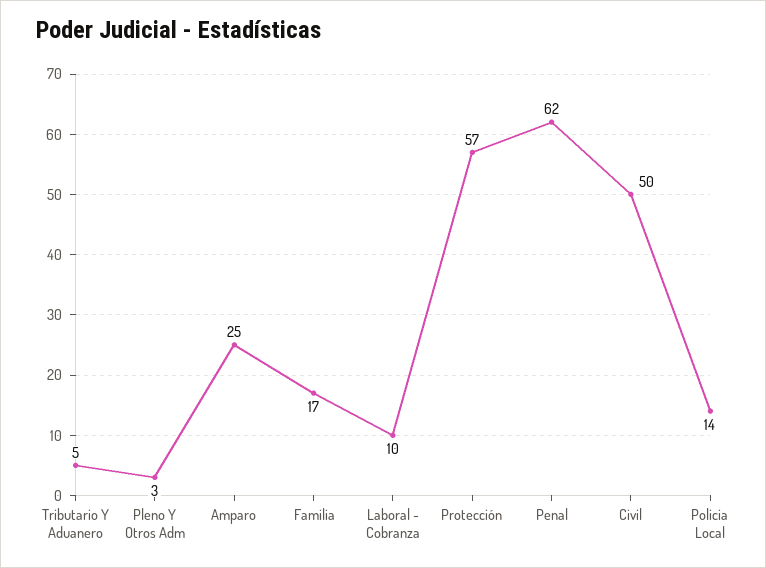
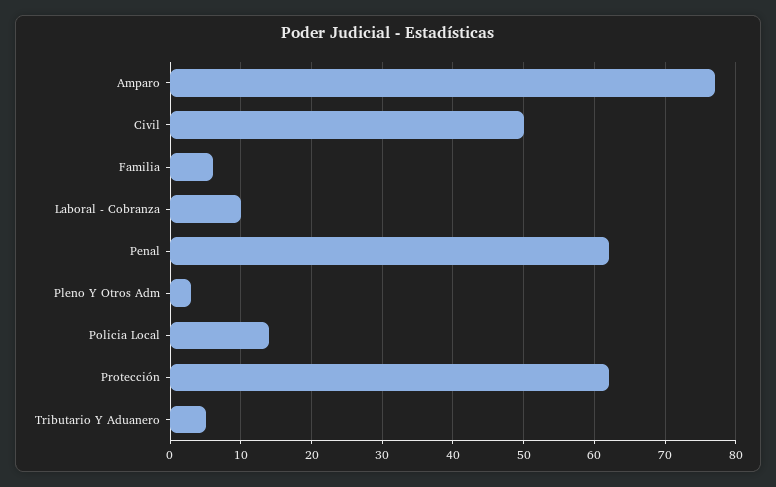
  {
    "Tributario Y Aduanero": 5,
    "Pleno Y Otros Adm": 3,
-   "Amparo": 25,
+   "Amparo": 77,
-   "Familia": 17,
+   "Familia": 6,
    "Laboral - Cobranza": 10,
-   "Protección": 57,
+   "Protección": 62,
    "Penal": 62,
    "Civil": 50,
    "Policia Local": 14
  }

